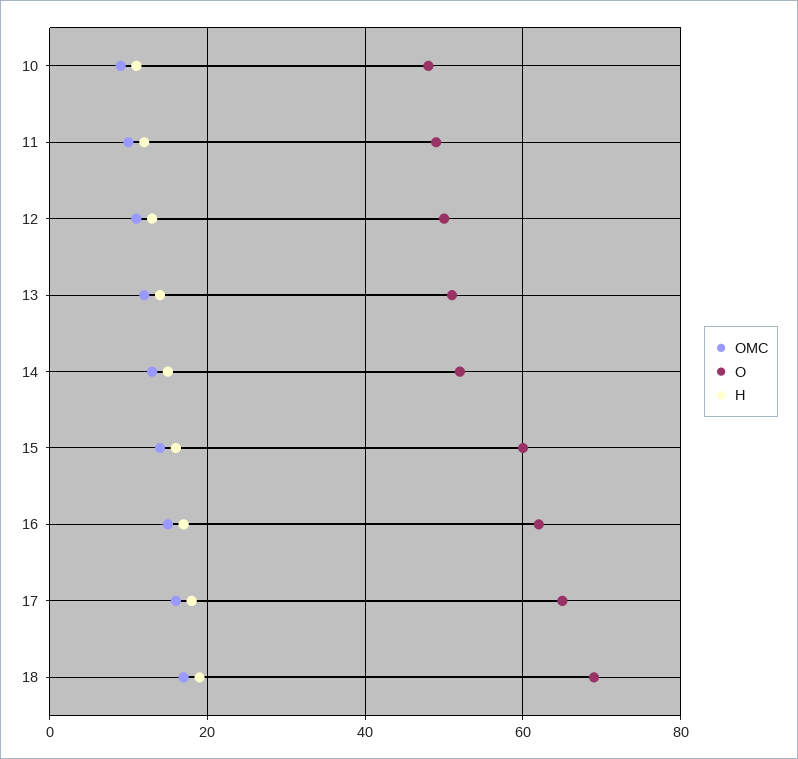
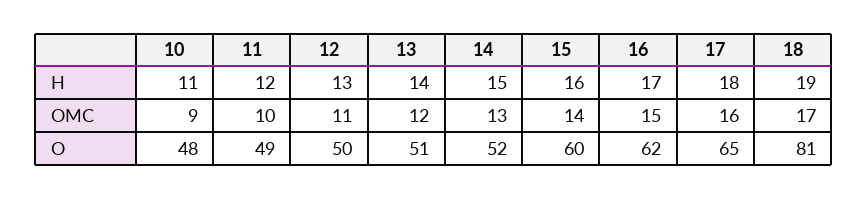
  {
    "OMC": {
      "10": 9,
      "11": 10,
      "12": 11,
      "13": 12,
      "14": 13,
      "15": 14,
      "16": 15,
      "17": 16,
      "18": 17
    },
    "O": {
      "10": 48,
      "11": 49,
      "12": 50,
      "13": 51,
      "14": 52,
      "15": 60,
      "16": 62,
      "17": 65,
-     "18": 70
+     "18": 81
    },
    "H": {
      "10": 11,
      "11": 12,
      "12": 13,
      "13": 14,
      "14": 15,
      "15": 16,
      "16": 17,
      "17": 18,
      "18": 19
    }
  }

